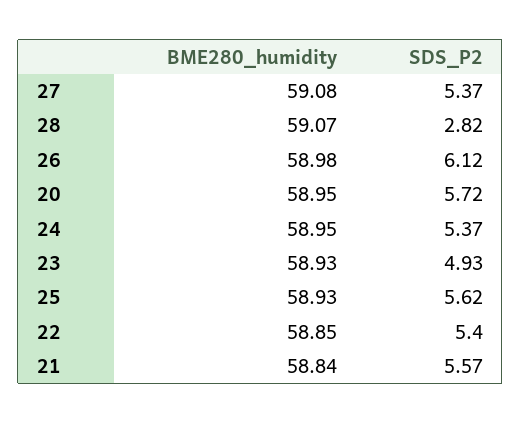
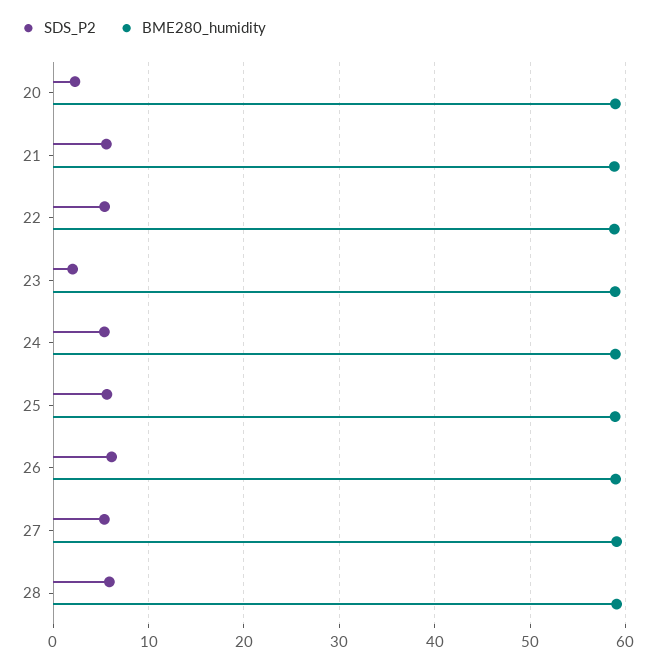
  {
    "BME280_humidity": {
      "27": 59.08,
      "28": 59.07,
      "26": 58.98,
      "20": 58.95,
      "24": 58.95,
      "23": 58.93,
      "25": 58.93,
      "22": 58.85,
      "21": 58.84
    },
    "SDS_P2": {
      "27": 5.37,
-     "28": 2.82,
+     "28": 6,
      "26": 6.12,
-     "20": 5.72,
+     "20": 2,
      "24": 5.37,
-     "23": 4.93,
+     "23": 2,
      "25": 5.62,
      "22": 5.4,
      "21": 5.57
    }
  }

